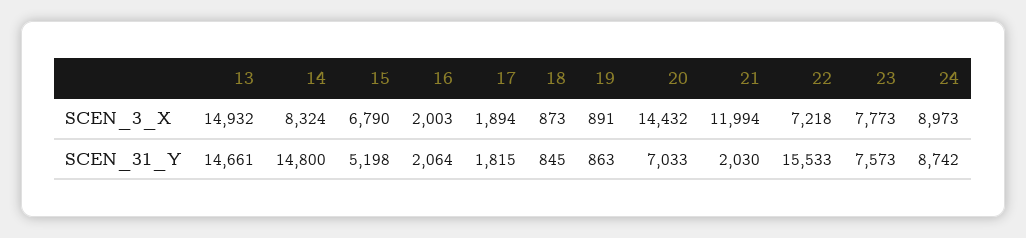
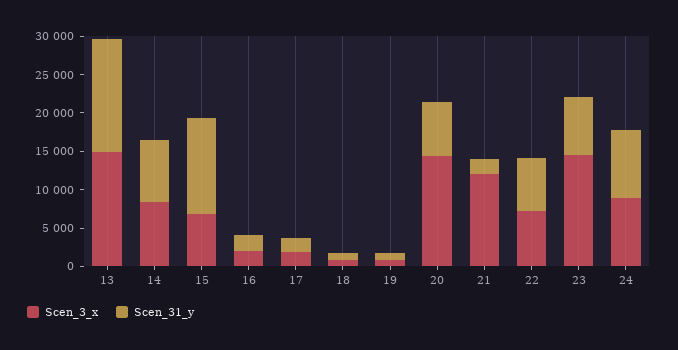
  {
    "SCEN_3_X": {
      "13": 14932,
      "14": 8324,
      "15": 6790,
      "16": 2003,
      "17": 1894,
      "18": 873,
      "19": 891,
      "20": 14432,
      "21": 11994,
      "22": 7218,
-     "23": 7773,
+     "23": 15000,
      "24": 8973
    },
    "SCEN_31_Y": {
      "13": 14661,
-     "14": 14800,
+     "14": 7500,
-     "15": 5198,
+     "15": 12500,
      "16": 2064,
      "17": 1815,
      "18": 845,
      "19": 863,
      "20": 7033,
      "21": 2030,
-     "22": 15533,
+     "22": 7500,
      "23": 7573,
      "24": 8742
    }
  }

